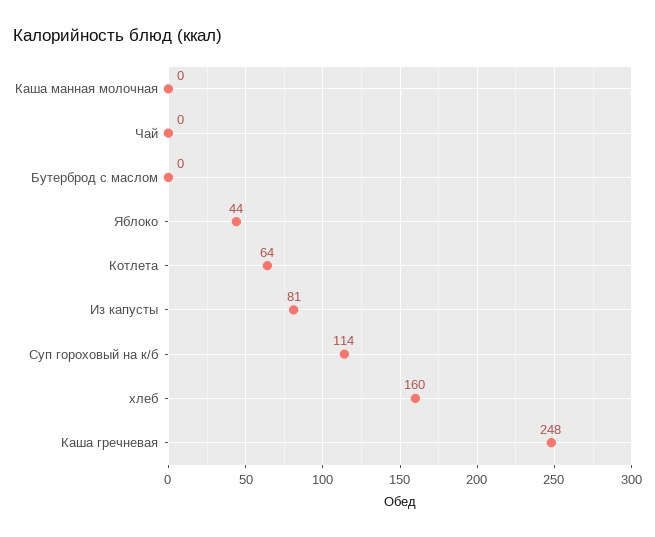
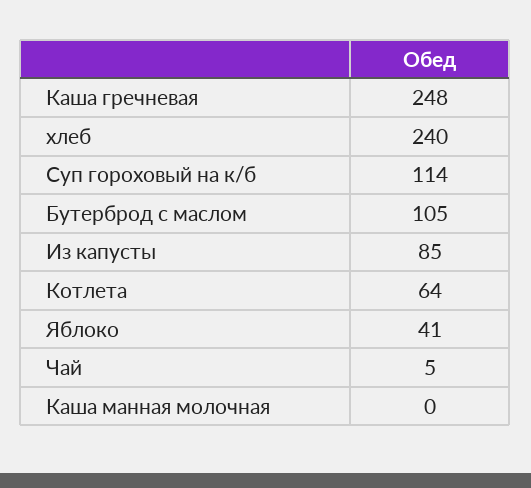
  {
    "Каша манная молочная": 0,
-   "Чай": 0,
+   "Чай": 5,
-   "Бутерброд с маслом": 0,
+   "Бутерброд с маслом": 105,
-   "Яблоко": 44,
+   "Яблоко": 41,
    "Котлета": 64,
-   "Из капусты": 81,
+   "Из капусты": 85,
    "Суп гороховый на к/б": 114,
-   "хлеб": 160,
+   "хлеб": 240,
    "Каша гречневая": 248
  }

